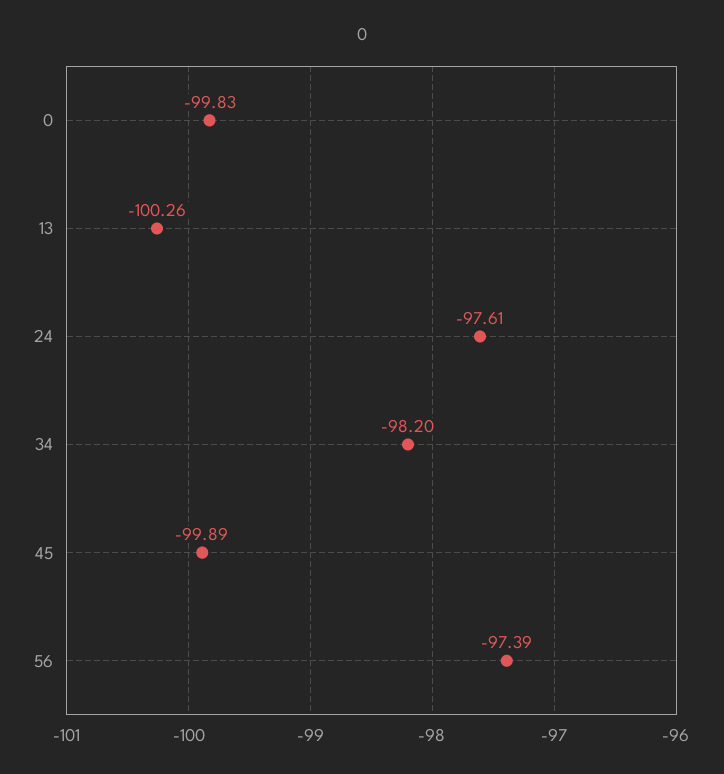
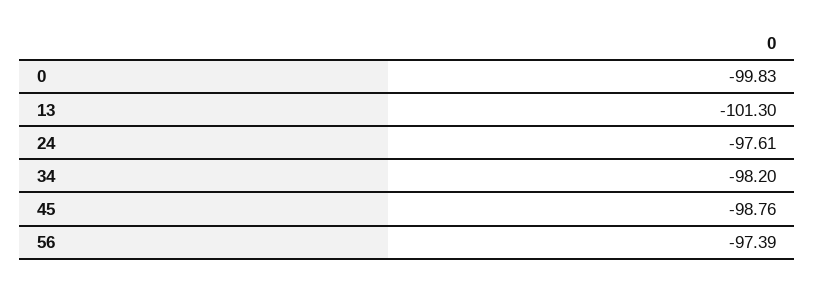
  {
    "0": -99.83,
-   "13": -100.26,
+   "13": -101.3,
    "24": -97.61,
    "34": -98.2,
-   "45": -99.89,
+   "45": -98.76,
    "56": -97.39
  }

